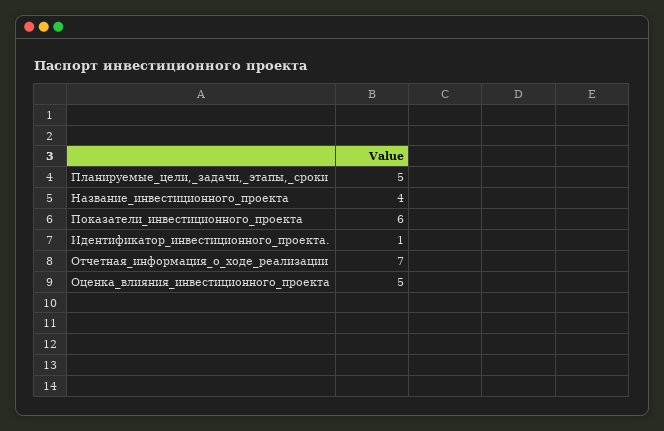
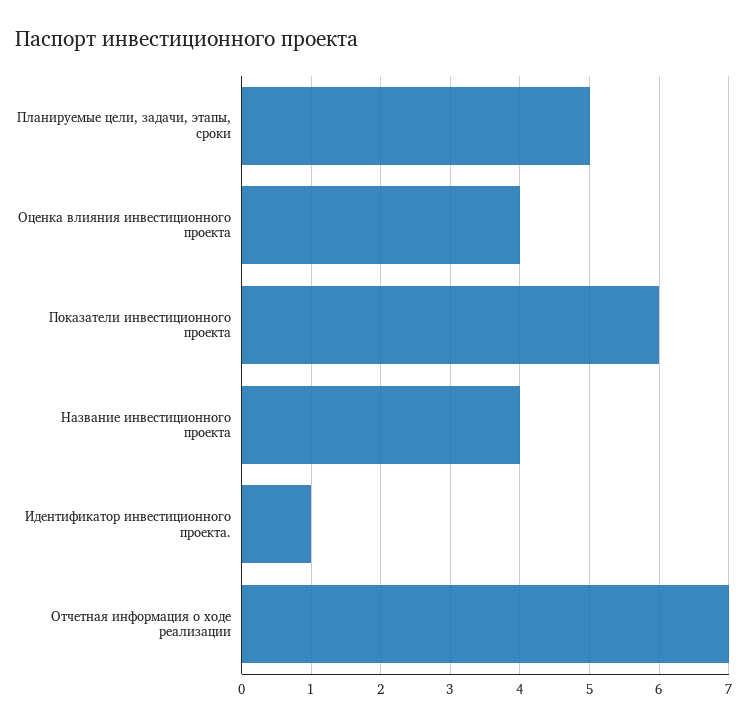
  {
    "Планируемые_цели,_задачи,_этапы,_сроки": 5,
    "Название_инвестиционного_проекта": 4,
    "Показатели_инвестиционного_проекта": 6,
    "Идентификатор_инвестиционного_проекта.": 1,
    "Отчетная_информация_о_ходе_реализации": 7,
-   "Оценка_влияния_инвестиционного_проекта": 5
+   "Оценка_влияния_инвестиционного_проекта": 4
  }

